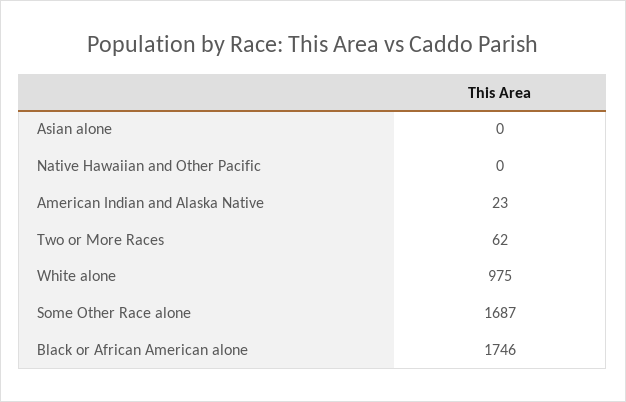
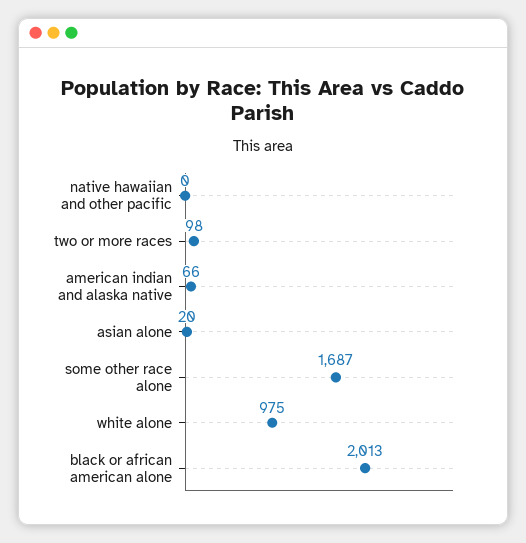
  {
-   "Asian alone": 0,
+   "Asian alone": 20,
    "Native Hawaiian and Other Pacific": 0,
-   "American Indian and Alaska Native": 23,
+   "American Indian and Alaska Native": 66,
-   "Two or More Races": 62,
+   "Two or More Races": 98,
    "White alone": 975,
    "Some Other Race alone": 1687,
-   "Black or African American alone": 1746
+   "Black or African American alone": 2013
  }

